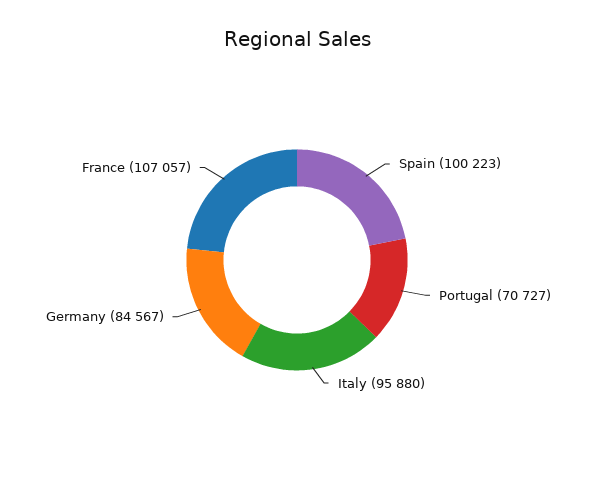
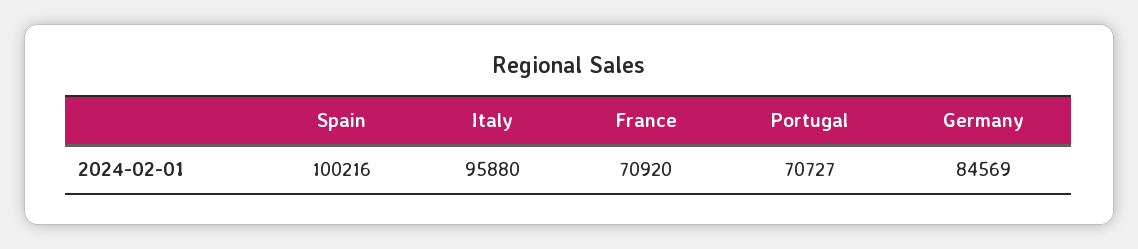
  {
-   "Spain": 100223,
+   "Spain": 100216,
    "Portugal": 70727,
    "Italy": 95880,
-   "Germany": 84567,
+   "Germany": 84569,
-   "France": 107057
+   "France": 70920
  }

